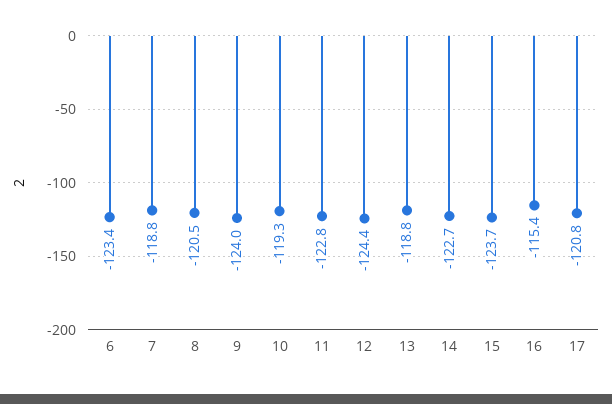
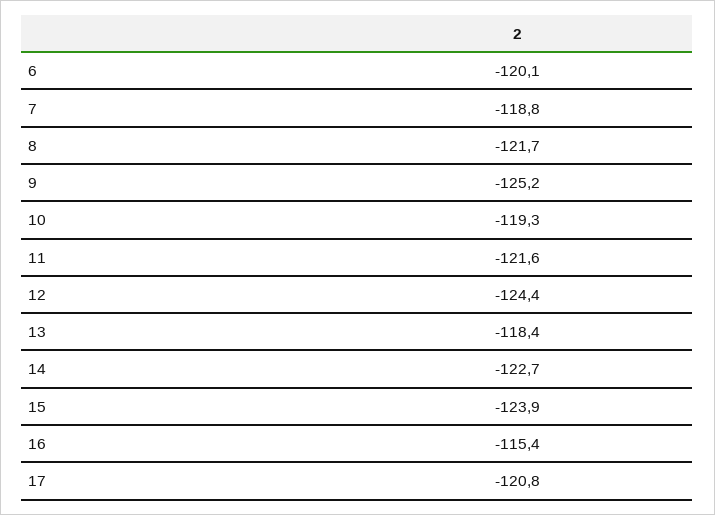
  {
-   "6": -123.4,
+   "6": -120.1,
    "7": -118.8,
-   "8": -120.5,
+   "8": -121.7,
-   "9": -124,
+   "9": -125.2,
    "10": -119.3,
-   "11": -122.8,
+   "11": -121.6,
    "12": -124.4,
-   "13": -118.8,
+   "13": -118.4,
    "14": -122.7,
-   "15": -123.7,
+   "15": -123.9,
    "16": -115.4,
    "17": -120.8
  }

